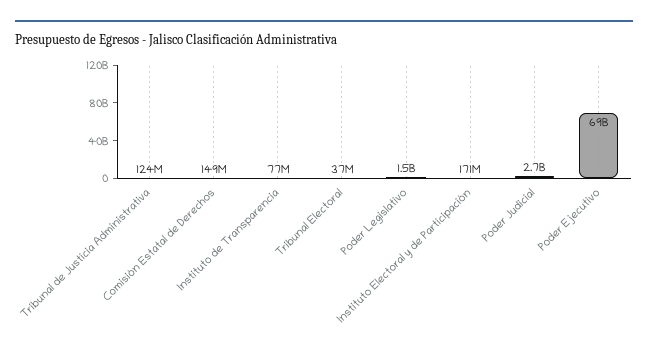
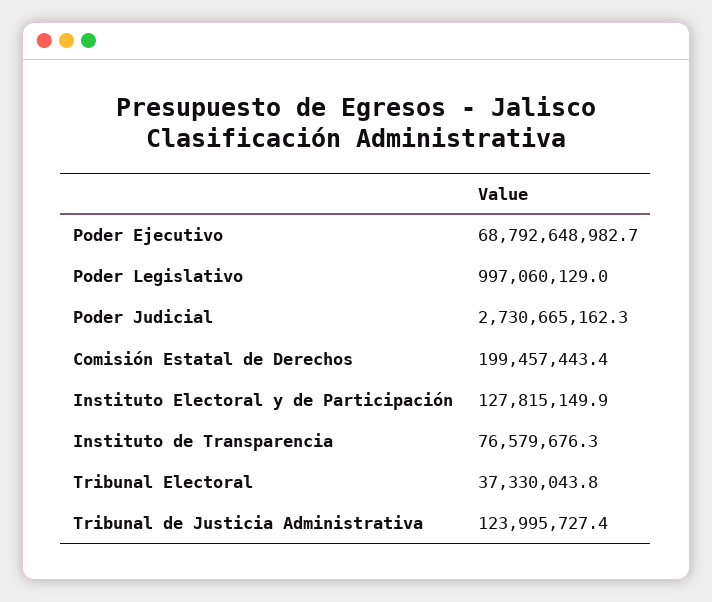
  {
    "Tribunal de Justicia Administrativa": 123995727.4,
-   "Comisión Estatal de Derechos": 149000000,
+   "Comisión Estatal de Derechos": 199457443.4,
    "Instituto de Transparencia": 76579676.3,
    "Tribunal Electoral": 37330043.8,
-   "Poder Legislativo": 1500000000,
+   "Poder Legislativo": 997060129,
-   "Instituto Electoral y de Participación": 171000000,
+   "Instituto Electoral y de Participación": 127815149.9,
    "Poder Judicial": 2730665162.3,
    "Poder Ejecutivo": 68792648982.7
  }

